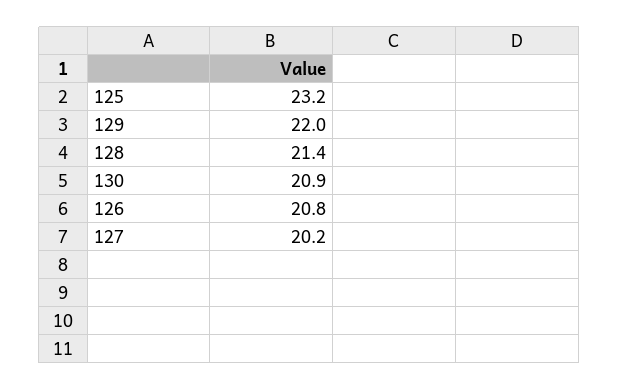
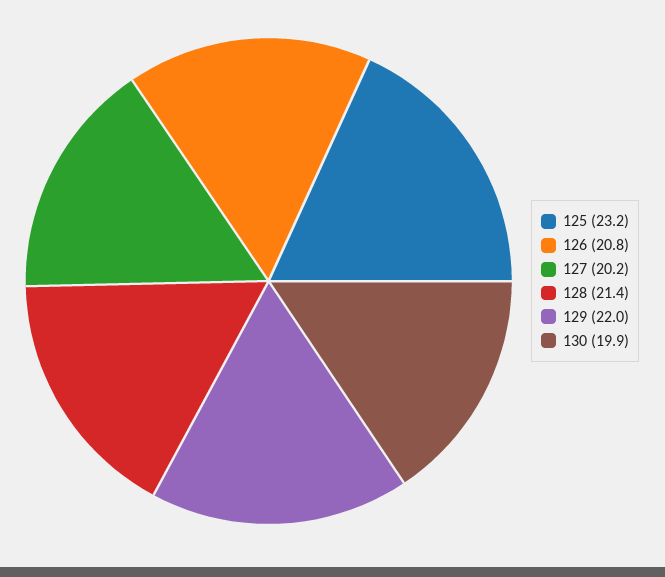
  {
    "125": 23.2,
    "129": 22,
    "128": 21.4,
-   "130": 20.9,
+   "130": 19.9,
    "126": 20.8,
    "127": 20.2
  }

